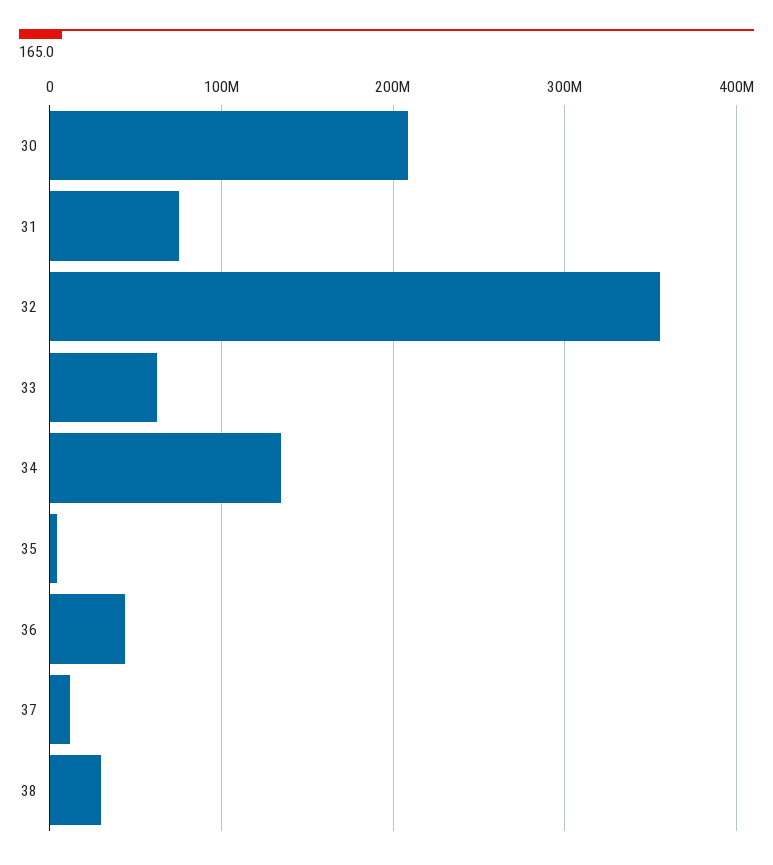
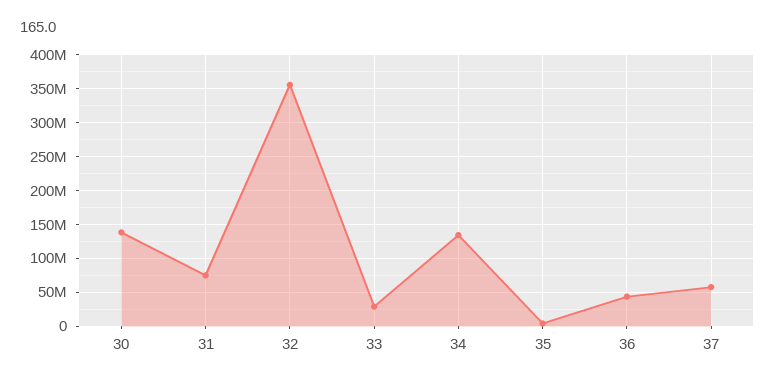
  {
-   "30": 210000000,
+   "30": 140000000,
    "31": 80000000,
    "32": 360000000,
-   "33": 60000000,
+   "33": 30000000,
    "34": 130000000,
    "35": 0,
    "36": 40000000,
-   "37": 10000000,
+   "37": 60000000
-   "38": 30000000
  }

